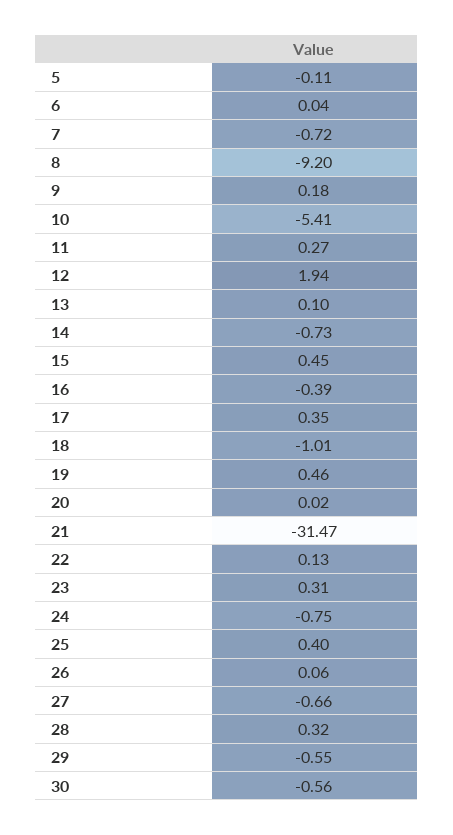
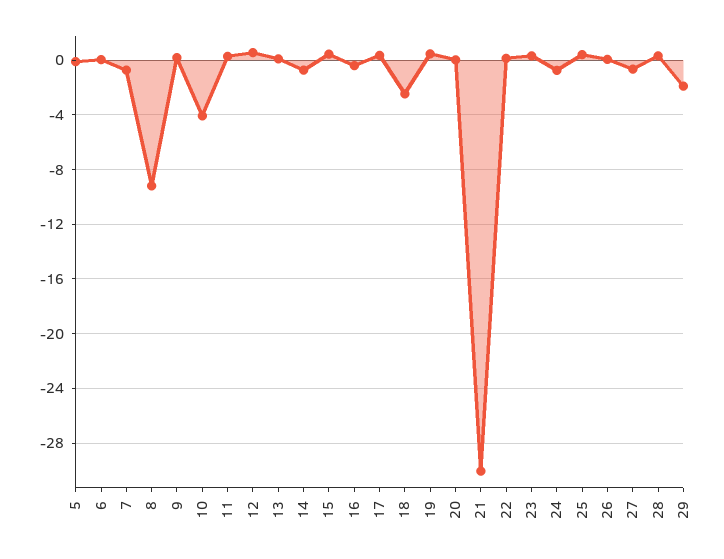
  {
    "5": -0.11,
    "6": 0.04,
    "7": -0.72,
    "8": -9.2,
    "9": 0.18,
-   "10": -5.41,
+   "10": -4,
    "11": 0.27,
-   "12": 1.94,
+   "12": 0.5,
    "13": 0.1,
    "14": -0.73,
    "15": 0.45,
    "16": -0.39,
    "17": 0.35,
-   "18": -1.01,
+   "18": -2.5,
    "19": 0.46,
    "20": 0.02,
-   "21": -31.47,
+   "21": -30,
    "22": 0.13,
    "23": 0.31,
    "24": -0.75,
    "25": 0.4,
    "26": 0.06,
    "27": -0.66,
    "28": 0.32,
-   "29": -0.55,
+   "29": -2
-   "30": -0.56
  }

